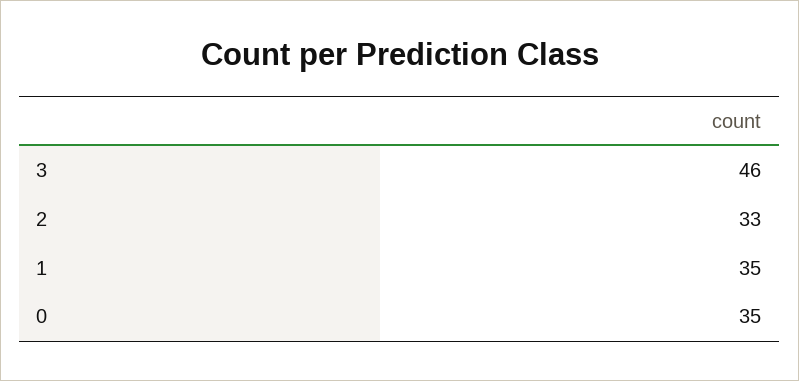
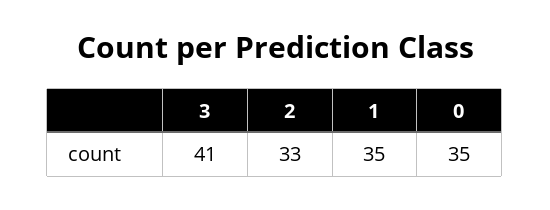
  {
-   "3": 46,
+   "3": 41,
    "2": 33,
    "1": 35,
    "0": 35
  }

